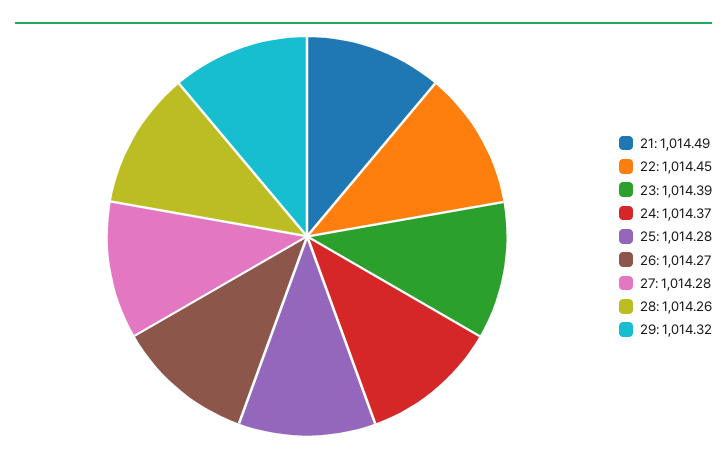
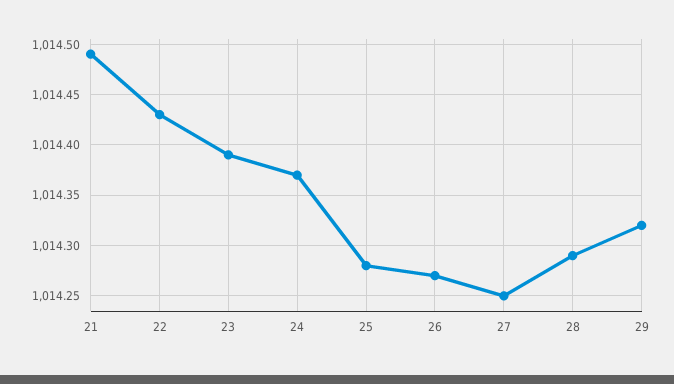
  {
    "21": 1014.49,
-   "22": 1014.45,
+   "22": 1014.43,
    "23": 1014.39,
    "24": 1014.37,
    "25": 1014.28,
    "26": 1014.27,
-   "27": 1014.28,
+   "27": 1014.25,
-   "28": 1014.26,
+   "28": 1014.29,
    "29": 1014.32
  }

